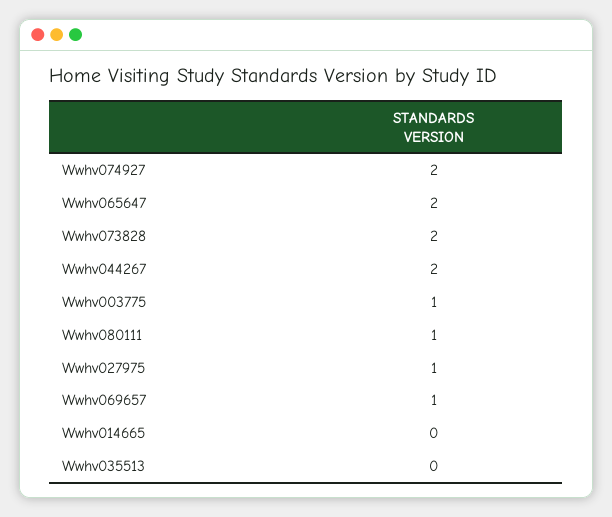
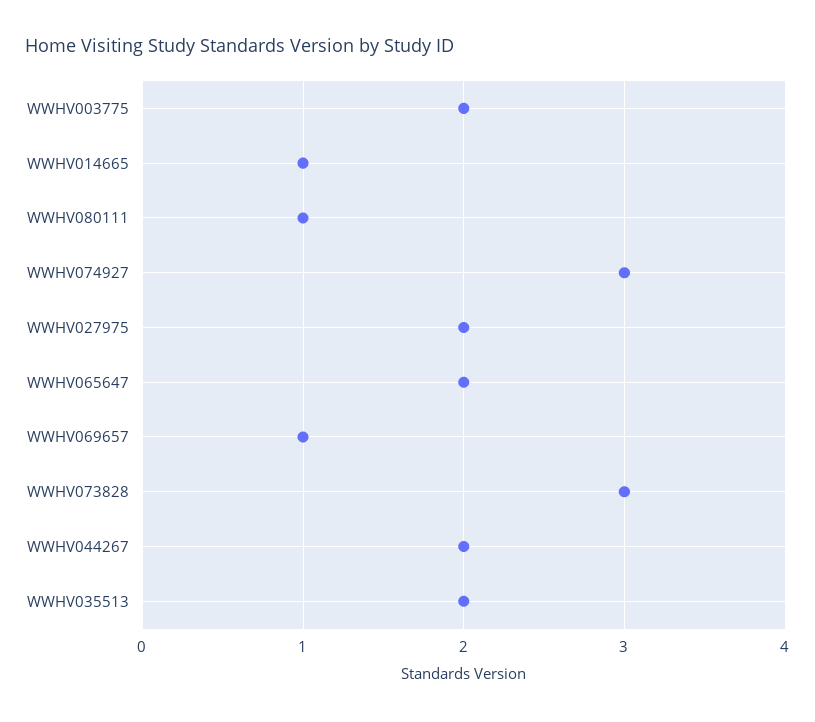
  {
-   "Wwhv074927": 2,
+   "Wwhv074927": 3,
    "Wwhv065647": 2,
-   "Wwhv073828": 2,
+   "Wwhv073828": 3,
    "Wwhv044267": 2,
-   "Wwhv003775": 1,
+   "Wwhv003775": 2,
    "Wwhv080111": 1,
-   "Wwhv027975": 1,
+   "Wwhv027975": 2,
    "Wwhv069657": 1,
-   "Wwhv014665": 0,
+   "Wwhv014665": 1,
-   "Wwhv035513": 0
+   "Wwhv035513": 2
  }

